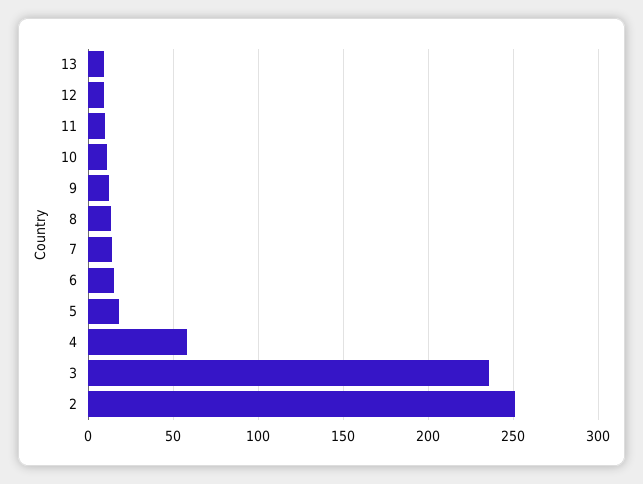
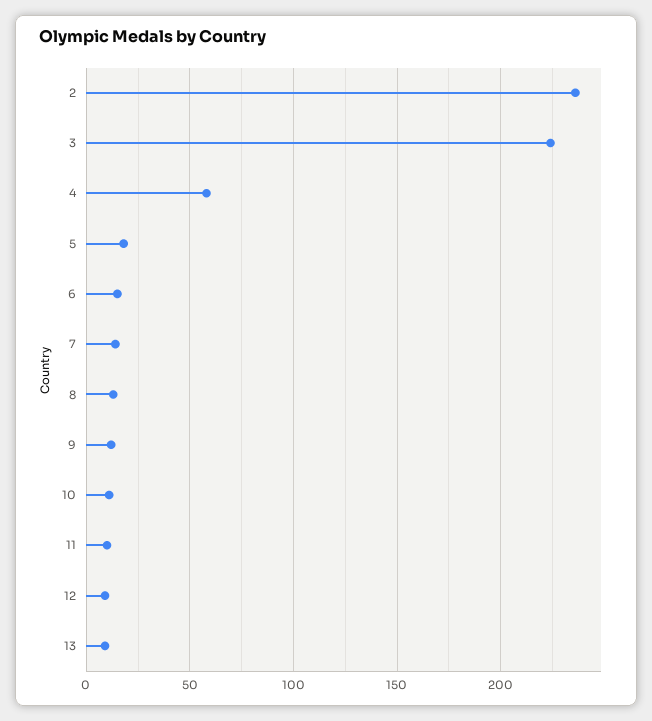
  {
    "13": 10,
    "12": 10,
    "11": 10,
    "10": 10,
    "9": 10,
    "8": 15,
    "7": 15,
    "6": 15,
    "5": 20,
    "4": 60,
-   "3": 235,
+   "3": 225,
-   "2": 250
+   "2": 235
  }

